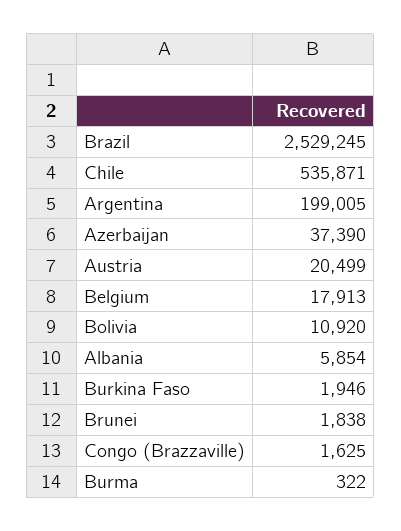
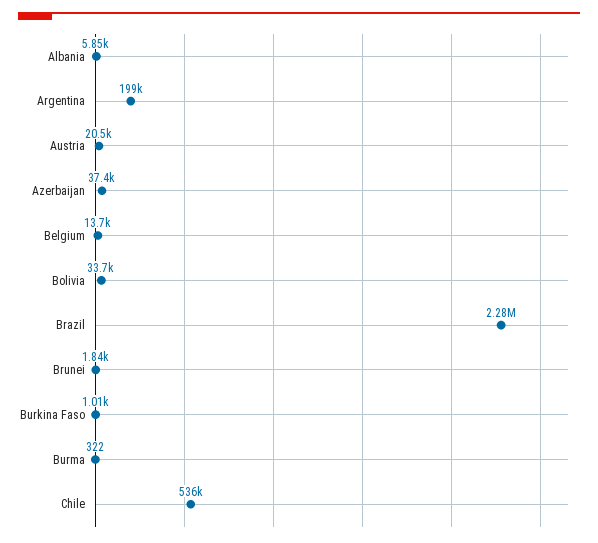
  {
-   "Brazil": 2529245,
+   "Brazil": 2280000,
    "Chile": 535871,
    "Argentina": 199005,
    "Azerbaijan": 37390,
    "Austria": 20499,
-   "Belgium": 17913,
+   "Belgium": 13700,
-   "Bolivia": 10920,
+   "Bolivia": 33700,
    "Albania": 5854,
-   "Burkina Faso": 1946,
+   "Burkina Faso": 1010,
    "Brunei": 1838,
-   "Congo (Brazzaville)": 1625,
    "Burma": 322
  }

